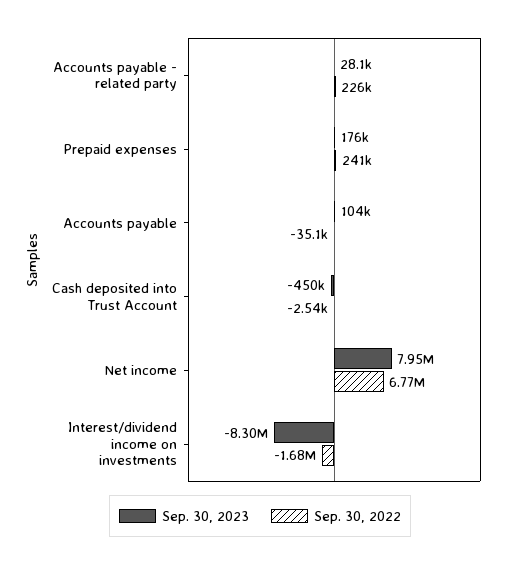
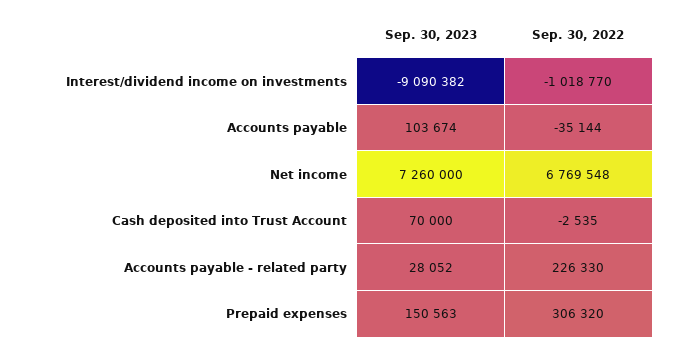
  {
    "Sep. 30, 2023": {
      "Accounts payable - related party": 28052,
-     "Prepaid expenses": 176000,
+     "Prepaid expenses": 150563,
      "Accounts payable": 103674,
-     "Cash deposited into Trust Account": -450000,
+     "Cash deposited into Trust Account": 70000,
-     "Net income": 7950000,
+     "Net income": 7260000,
-     "Interest/dividend income on investments": -8300000
+     "Interest/dividend income on investments": -9090382
    },
    "Sep. 30, 2022": {
      "Accounts payable - related party": 226330,
-     "Prepaid expenses": 241000,
+     "Prepaid expenses": 306320,
      "Accounts payable": -35144,
      "Cash deposited into Trust Account": -2535,
      "Net income": 6769548,
-     "Interest/dividend income on investments": -1680000
+     "Interest/dividend income on investments": -1018770
    }
  }

